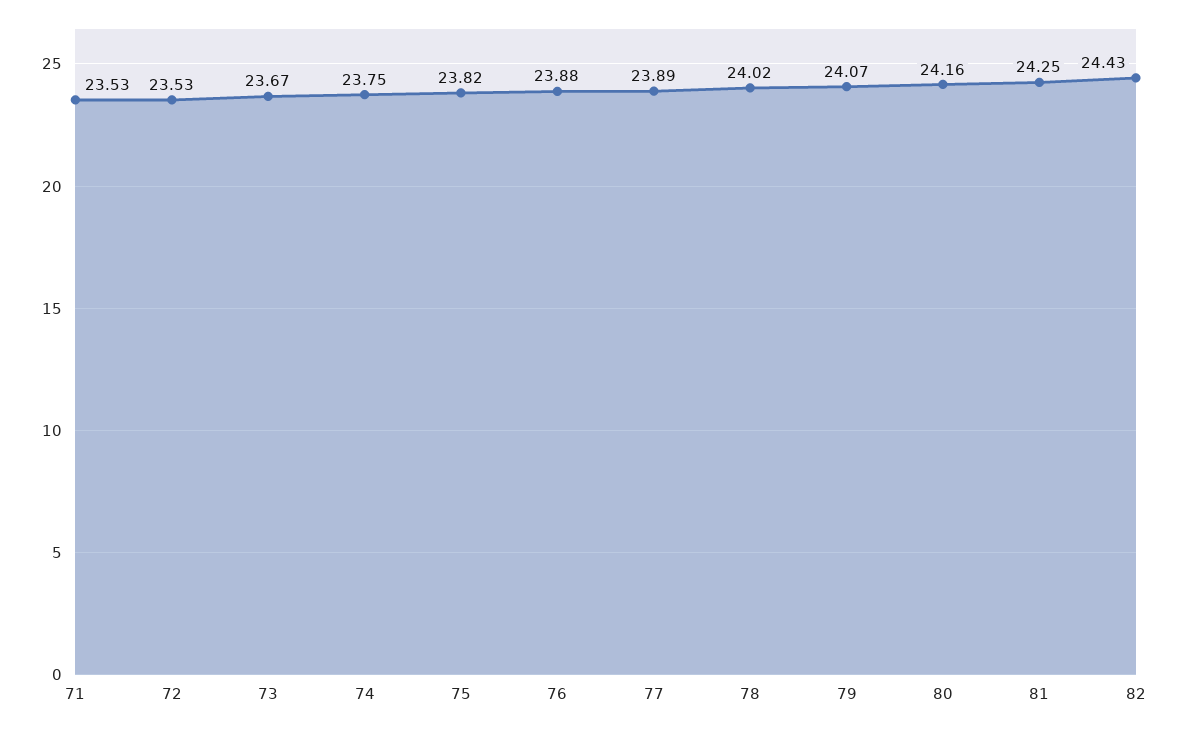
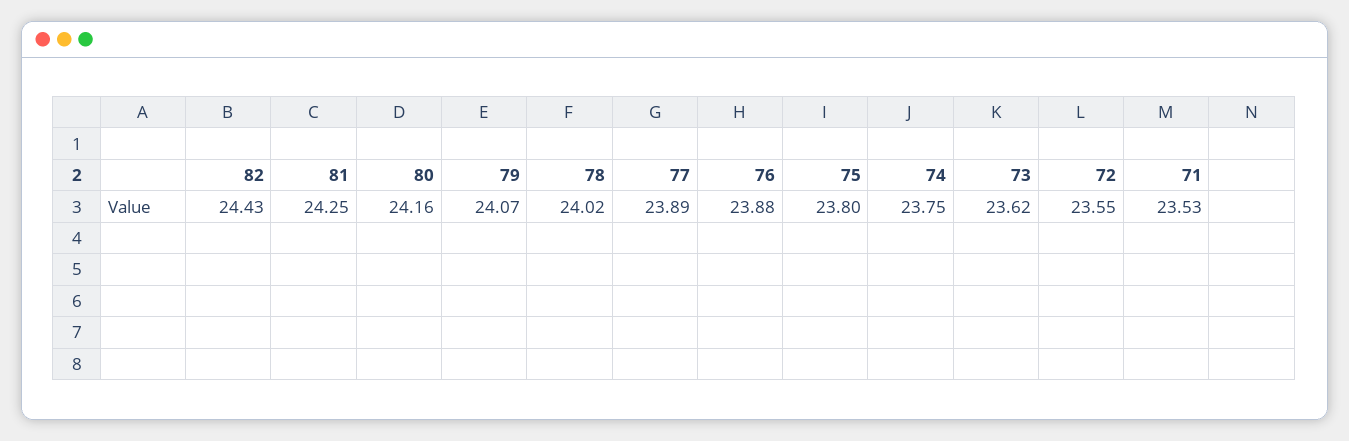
  {
    "71": 23.53,
-   "72": 23.53,
+   "72": 23.55,
-   "73": 23.67,
+   "73": 23.62,
    "74": 23.75,
-   "75": 23.82,
+   "75": 23.8,
    "76": 23.88,
    "77": 23.89,
    "78": 24.02,
    "79": 24.07,
    "80": 24.16,
    "81": 24.25,
    "82": 24.43
  }

